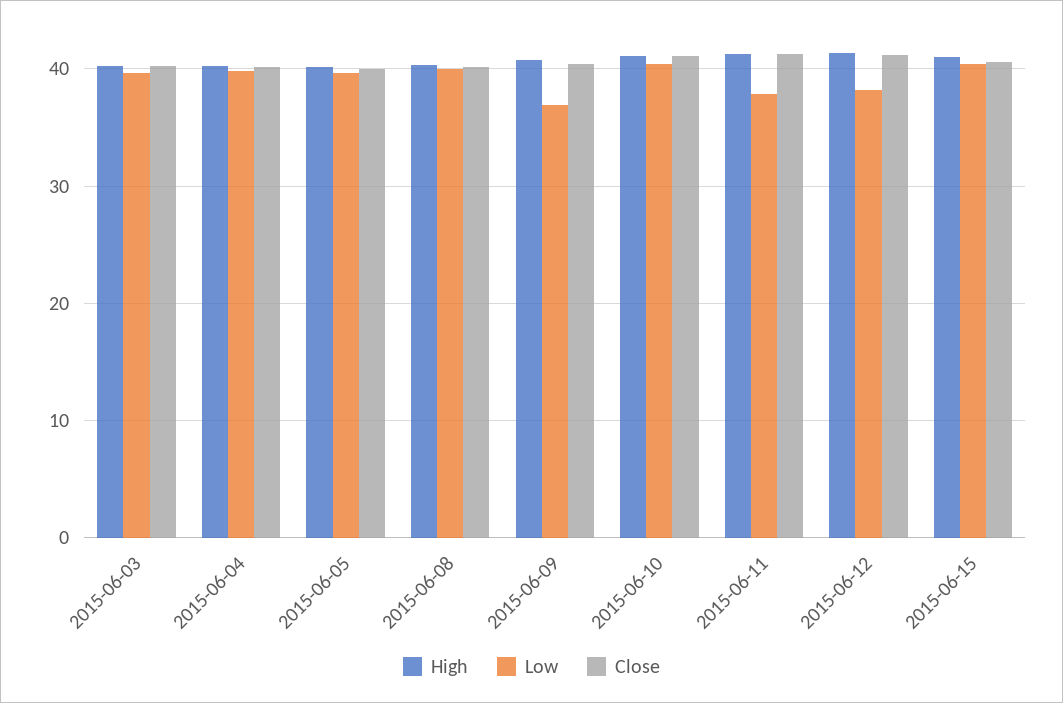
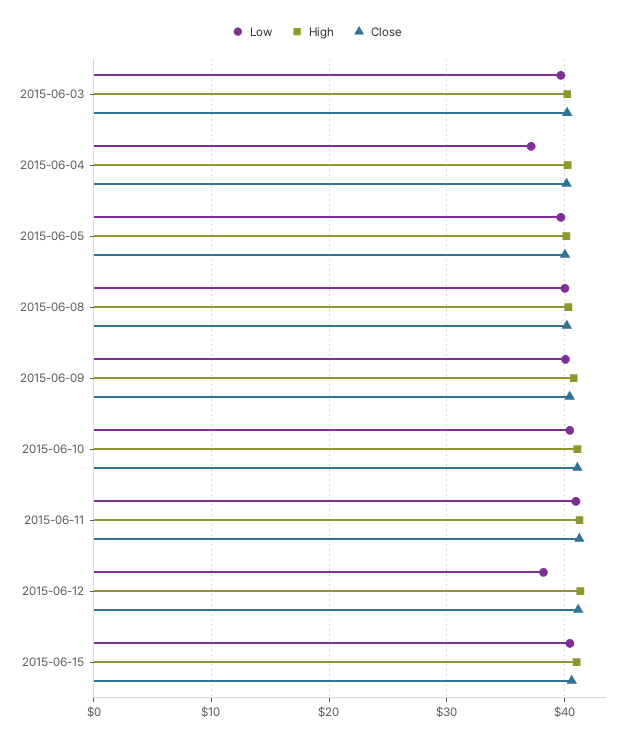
  {
    "High": {
      "2015-06-03": 40,
      "2015-06-04": 40,
      "2015-06-05": 40,
      "2015-06-08": 40,
      "2015-06-09": 41,
      "2015-06-10": 41,
      "2015-06-11": 41,
      "2015-06-12": 41,
      "2015-06-15": 41
    },
    "Low": {
      "2015-06-03": 40,
-     "2015-06-04": 40,
+     "2015-06-04": 37,
      "2015-06-05": 40,
      "2015-06-08": 40,
-     "2015-06-09": 37,
+     "2015-06-09": 40,
      "2015-06-10": 40,
-     "2015-06-11": 38,
+     "2015-06-11": 41,
      "2015-06-12": 38,
      "2015-06-15": 40
    },
    "Close": {
      "2015-06-03": 40,
      "2015-06-04": 40,
      "2015-06-05": 40,
      "2015-06-08": 40,
      "2015-06-09": 40,
      "2015-06-10": 41,
      "2015-06-11": 41,
      "2015-06-12": 41,
      "2015-06-15": 41
    }
  }

